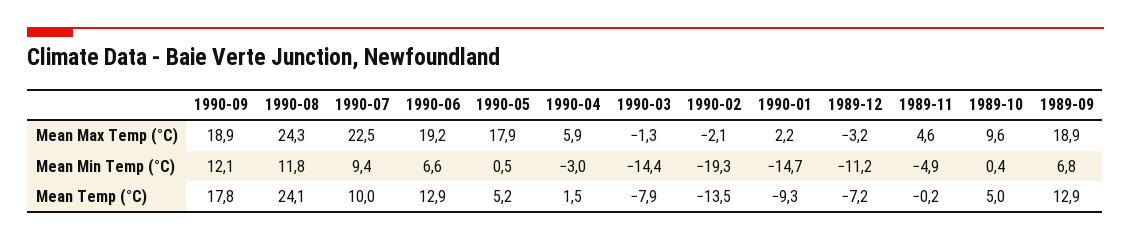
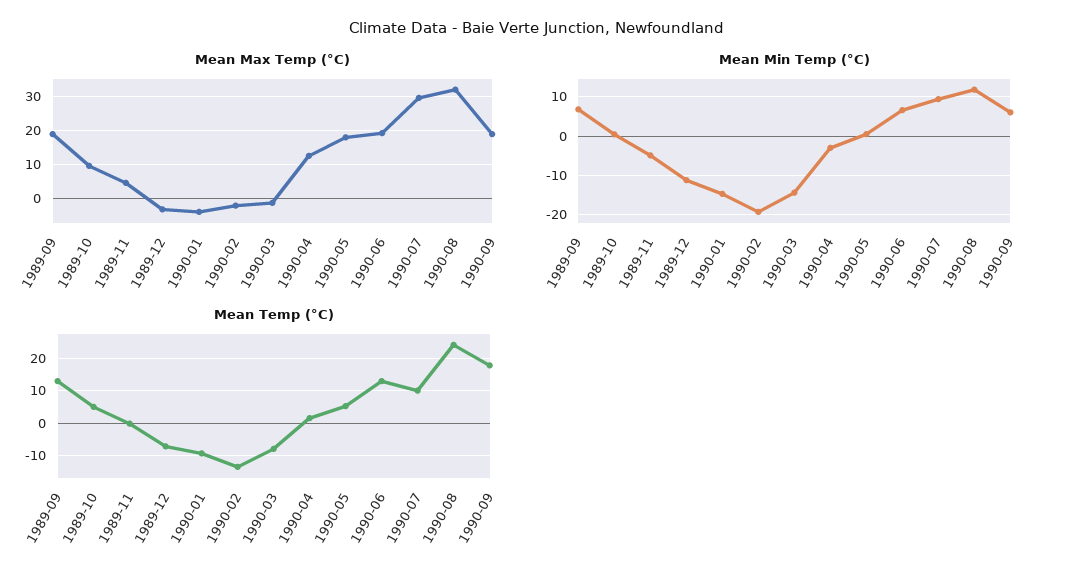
  {
    "Mean Max Temp (°C)": {
      "1990-09": 18.9,
-     "1990-08": 24.3,
+     "1990-08": 32,
-     "1990-07": 22.5,
+     "1990-07": 30,
      "1990-06": 19.2,
      "1990-05": 17.9,
-     "1990-04": 5.9,
+     "1990-04": 12,
      "1990-03": -1.3,
      "1990-02": -2.1,
-     "1990-01": 2.2,
+     "1990-01": -4,
      "1989-12": -3.2,
      "1989-11": 4.6,
      "1989-10": 9.6,
      "1989-09": 18.9
    },
    "Mean Min Temp (°C)": {
-     "1990-09": 12.1,
+     "1990-09": 6,
      "1990-08": 11.8,
      "1990-07": 9.4,
      "1990-06": 6.6,
      "1990-05": 0.5,
      "1990-04": -3,
      "1990-03": -14.4,
      "1990-02": -19.3,
      "1990-01": -14.7,
      "1989-12": -11.2,
      "1989-11": -4.9,
      "1989-10": 0.4,
      "1989-09": 6.8
    },
    "Mean Temp (°C)": {
      "1990-09": 17.8,
      "1990-08": 24.1,
      "1990-07": 10,
      "1990-06": 12.9,
      "1990-05": 5.2,
      "1990-04": 1.5,
      "1990-03": -7.9,
      "1990-02": -13.5,
      "1990-01": -9.3,
      "1989-12": -7.2,
      "1989-11": -0.2,
      "1989-10": 5,
      "1989-09": 12.9
    }
  }

